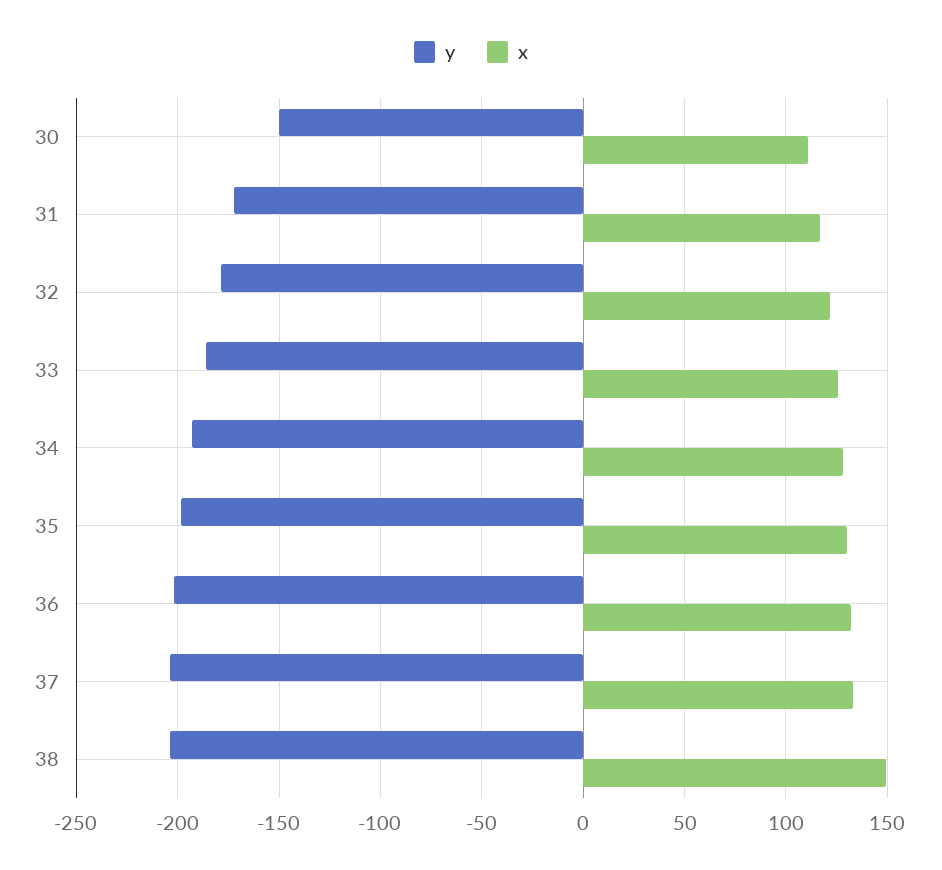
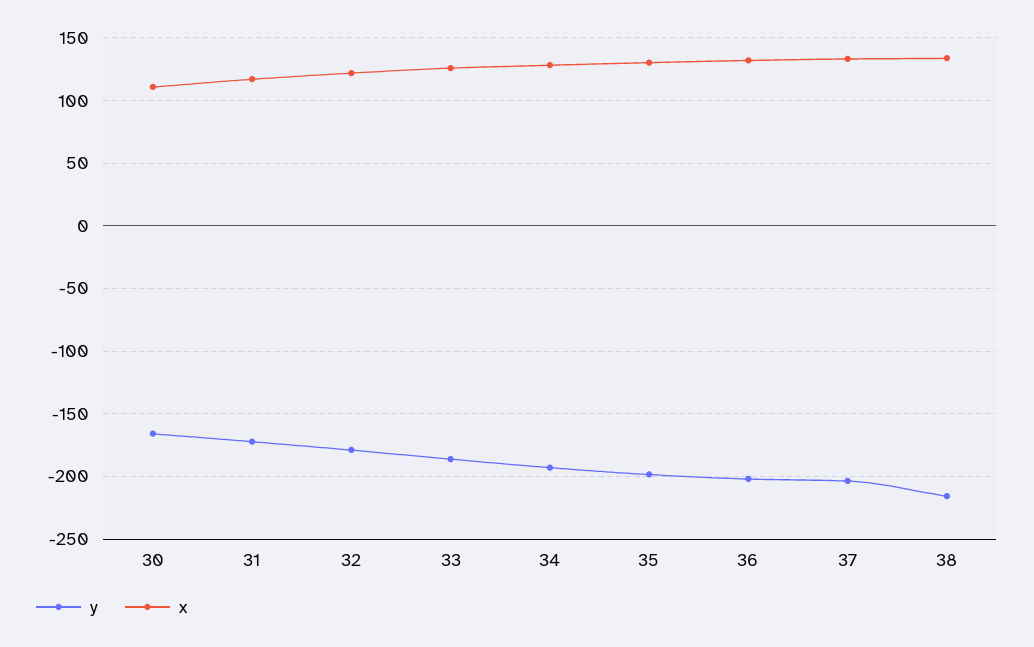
  {
    "y": {
-     "30": -150,
+     "30": -165,
      "31": -170,
      "32": -180,
      "33": -185,
      "34": -195,
      "35": -200,
      "36": -200,
      "37": -205,
-     "38": -205
+     "38": -215
    },
    "x": {
      "30": 110,
      "31": 115,
      "32": 120,
      "33": 125,
      "34": 130,
      "35": 130,
      "36": 130,
      "37": 135,
-     "38": 150
+     "38": 135
    }
  }

